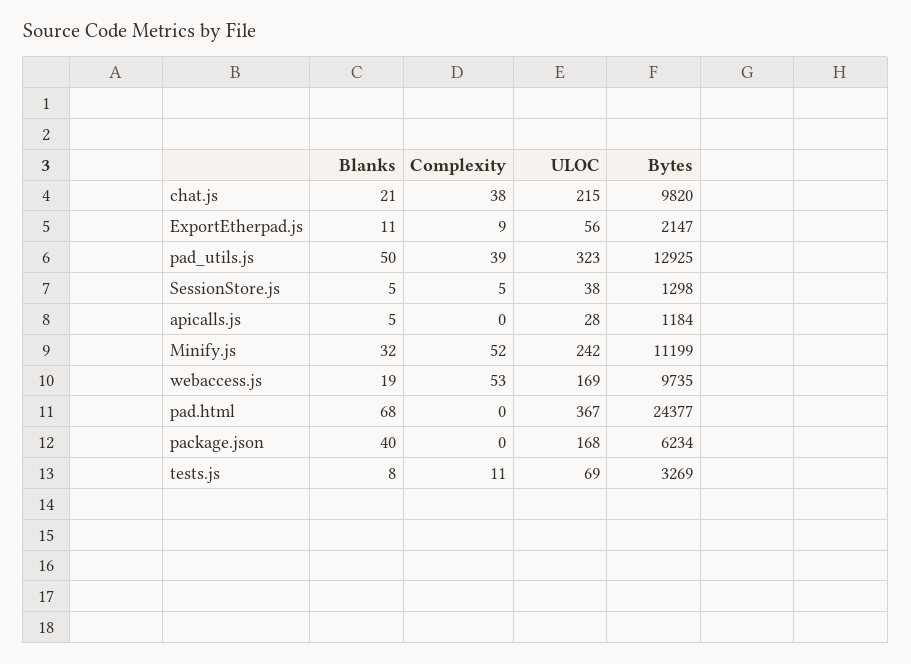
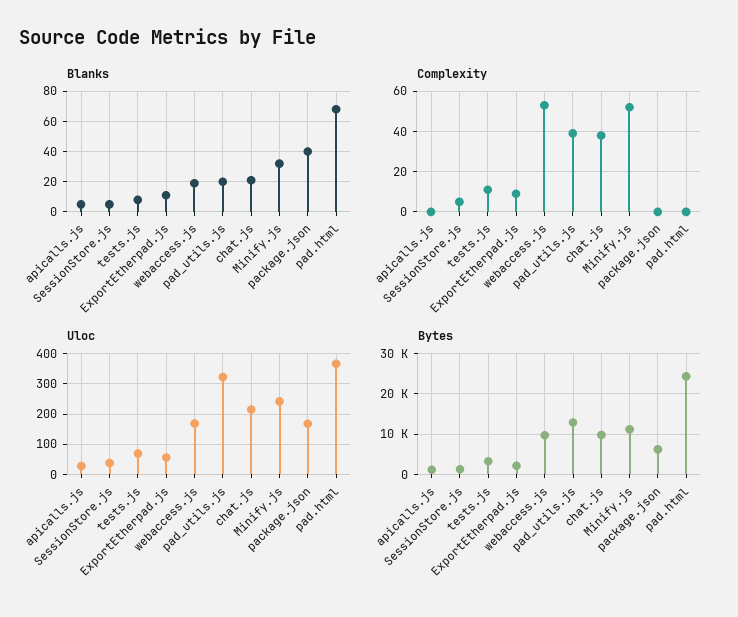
  {
    "Blanks": {
      "chat.js": 21,
      "ExportEtherpad.js": 11,
-     "pad_utils.js": 50,
+     "pad_utils.js": 20,
      "SessionStore.js": 5,
      "apicalls.js": 5,
      "Minify.js": 32,
      "webaccess.js": 19,
      "pad.html": 68,
      "package.json": 40,
      "tests.js": 8
    },
    "Complexity": {
      "chat.js": 38,
      "ExportEtherpad.js": 9,
      "pad_utils.js": 39,
      "SessionStore.js": 5,
      "apicalls.js": 0,
      "Minify.js": 52,
      "webaccess.js": 53,
      "pad.html": 0,
      "package.json": 0,
      "tests.js": 11
    },
    "ULOC": {
      "chat.js": 215,
      "ExportEtherpad.js": 56,
      "pad_utils.js": 323,
      "SessionStore.js": 38,
      "apicalls.js": 28,
      "Minify.js": 242,
      "webaccess.js": 169,
      "pad.html": 367,
      "package.json": 168,
      "tests.js": 69
    },
    "Bytes": {
      "chat.js": 9820,
      "ExportEtherpad.js": 2147,
      "pad_utils.js": 12925,
      "SessionStore.js": 1298,
      "apicalls.js": 1184,
      "Minify.js": 11199,
      "webaccess.js": 9735,
      "pad.html": 24377,
      "package.json": 6234,
      "tests.js": 3269
    }
  }

